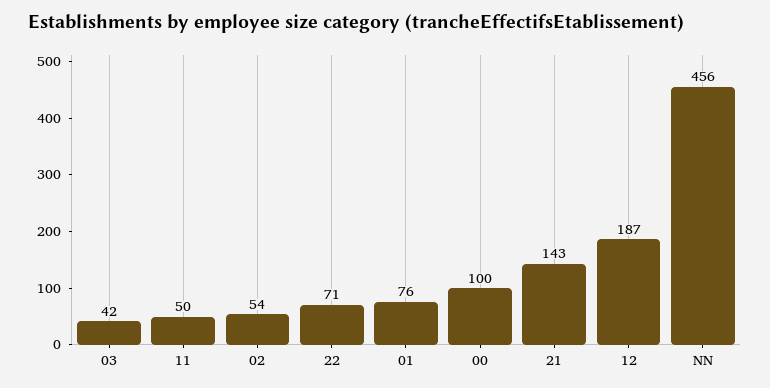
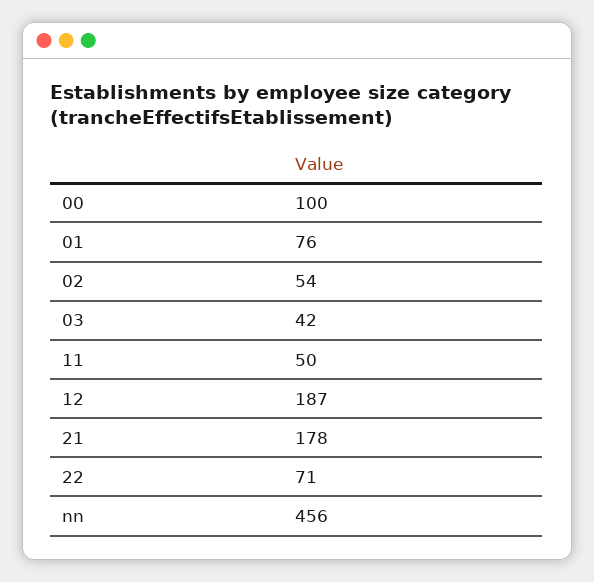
  {
    "03": 42,
    "11": 50,
    "02": 54,
    "22": 71,
    "01": 76,
    "00": 100,
-   "21": 143,
+   "21": 178,
    "12": 187,
    "NN": 456
  }

